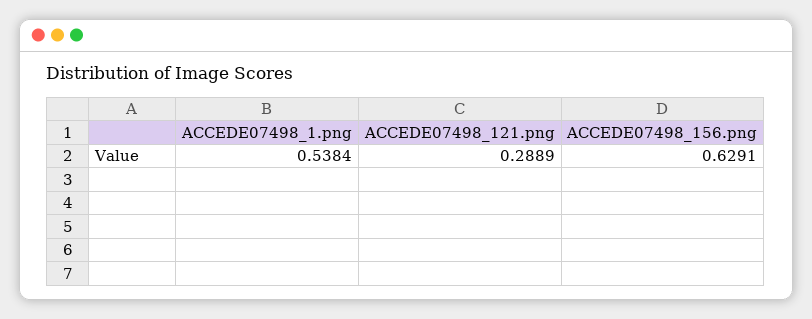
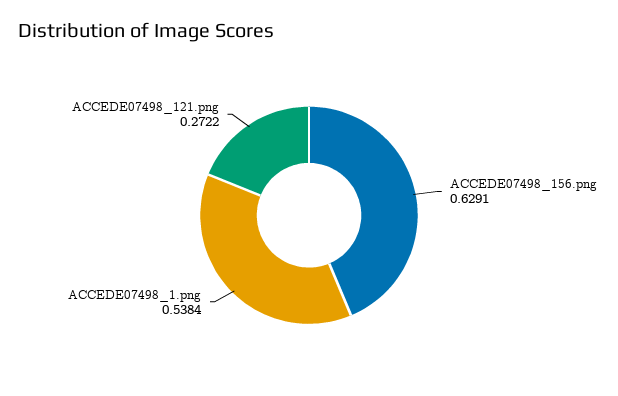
  {
    "ACCEDE07498_1.png": 0.5384,
-   "ACCEDE07498_121.png": 0.2889,
+   "ACCEDE07498_121.png": 0.2722,
    "ACCEDE07498_156.png": 0.6291
  }

